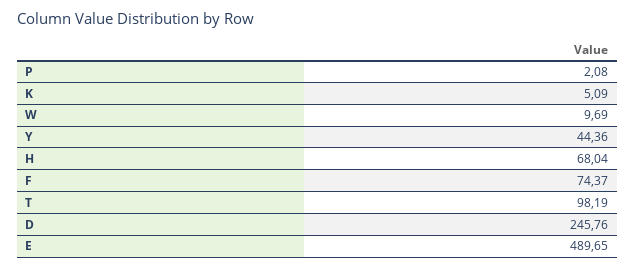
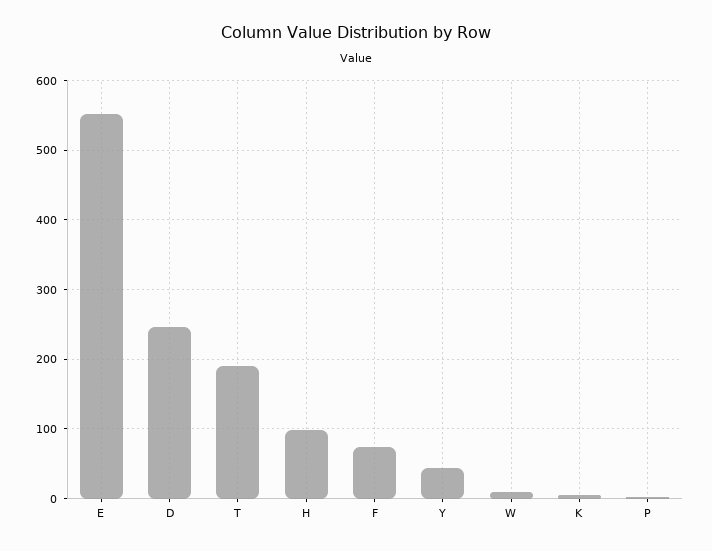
  {
    "P": 2.08,
    "K": 5.09,
    "W": 9.69,
    "Y": 44.36,
-   "H": 68.04,
+   "H": 100,
    "F": 74.37,
-   "T": 98.19,
+   "T": 190,
    "D": 245.76,
-   "E": 489.65
+   "E": 550
  }

